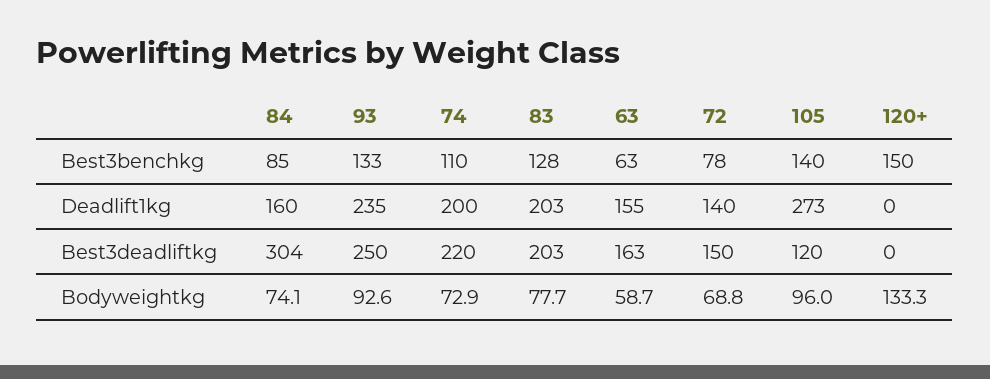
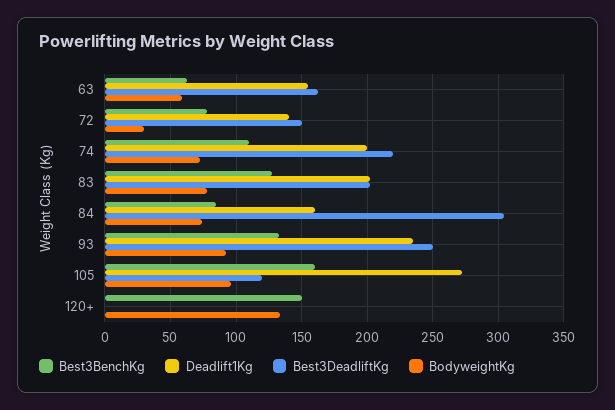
  {
    "Best3benchkg": {
      "84": 85,
      "93": 133,
      "74": 110,
      "83": 128,
      "63": 63,
      "72": 78,
-     "105": 140,
+     "105": 160,
      "120+": 150
    },
    "Deadlift1kg": {
      "84": 160,
      "93": 235,
      "74": 200,
      "83": 203,
      "63": 155,
      "72": 140,
      "105": 273,
      "120+": 0
    },
    "Best3deadliftkg": {
      "84": 304,
      "93": 250,
      "74": 220,
      "83": 203,
      "63": 163,
      "72": 150,
      "105": 120,
      "120+": 0
    },
    "Bodyweightkg": {
      "84": 74.1,
      "93": 92.6,
      "74": 72.9,
      "83": 77.7,
      "63": 58.7,
-     "72": 68.8,
+     "72": 30,
      "105": 96,
      "120+": 133.3
    }
  }

